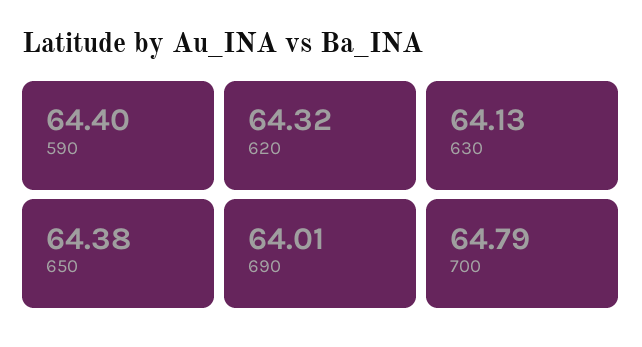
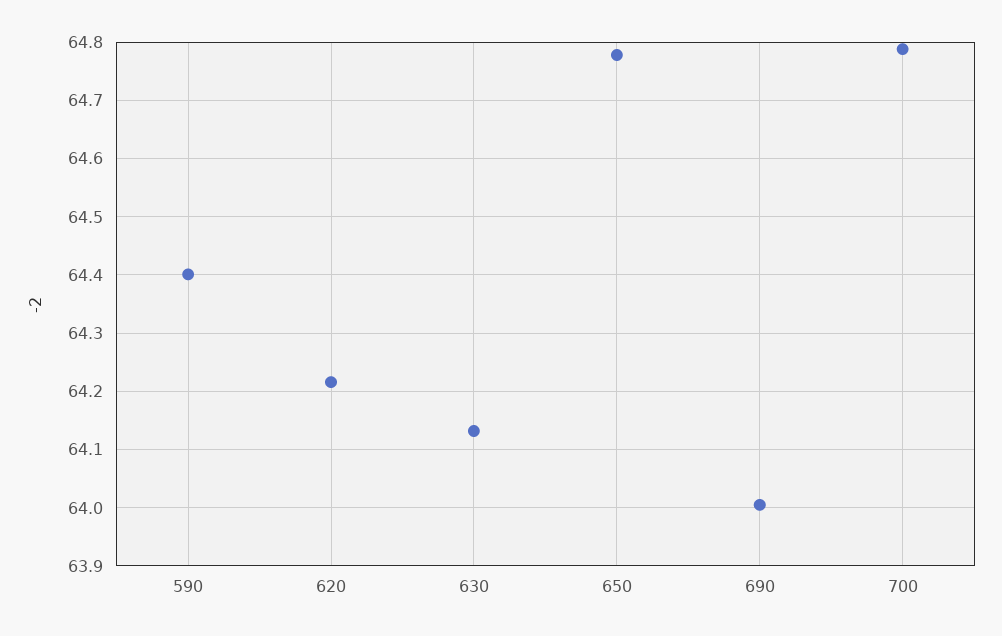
  {
    "590": 64.4,
-   "620": 64.32,
+   "620": 64.22,
    "630": 64.13,
-   "650": 64.38,
+   "650": 64.78,
    "690": 64.01,
    "700": 64.79
  }

